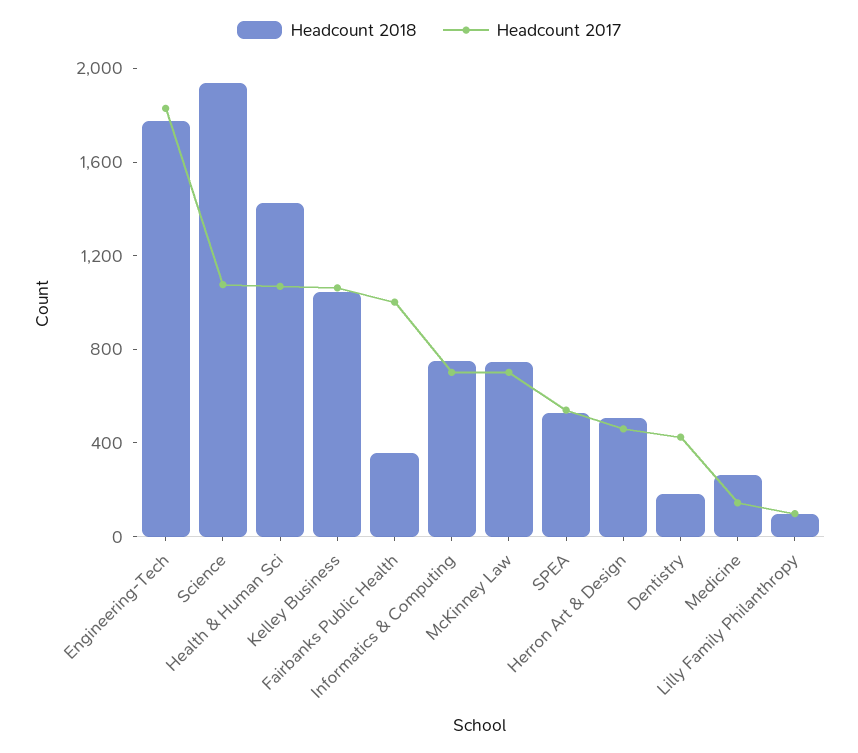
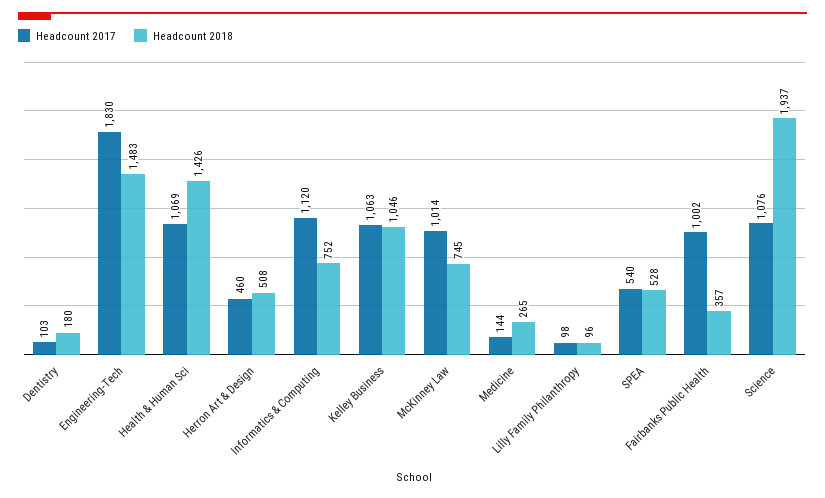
  {
    "Headcount 2018": {
-     "Engineering-Tech": 1800,
+     "Engineering-Tech": 1483,
      "Science": 1937,
      "Health & Human Sci": 1426,
      "Kelley Business": 1046,
      "Fairbanks Public Health": 357,
      "Informatics & Computing": 752,
      "McKinney Law": 745,
      "SPEA": 528,
      "Herron Art & Design": 508,
      "Dentistry": 180,
      "Medicine": 265,
      "Lilly Family Philanthropy": 96
    },
    "Headcount 2017": {
      "Engineering-Tech": 1830,
      "Science": 1076,
      "Health & Human Sci": 1069,
      "Kelley Business": 1063,
      "Fairbanks Public Health": 1002,
-     "Informatics & Computing": 700,
+     "Informatics & Computing": 1120,
-     "McKinney Law": 700,
+     "McKinney Law": 1014,
      "SPEA": 540,
      "Herron Art & Design": 460,
-     "Dentistry": 400,
+     "Dentistry": 103,
      "Medicine": 144,
      "Lilly Family Philanthropy": 98
    }
  }

